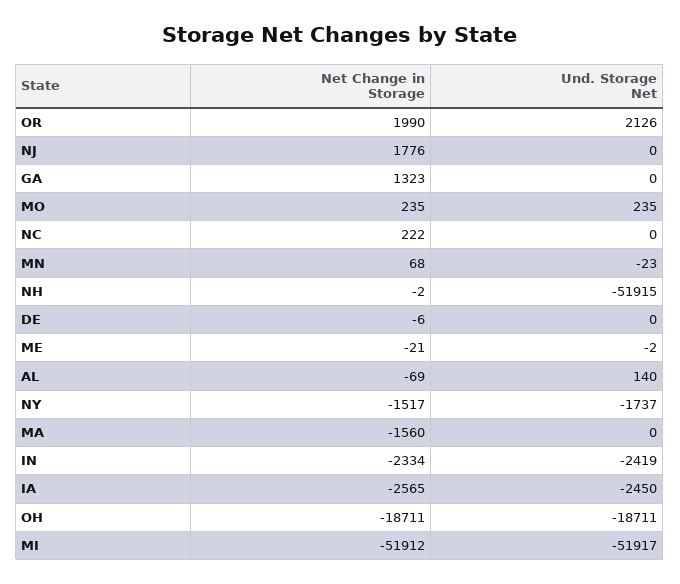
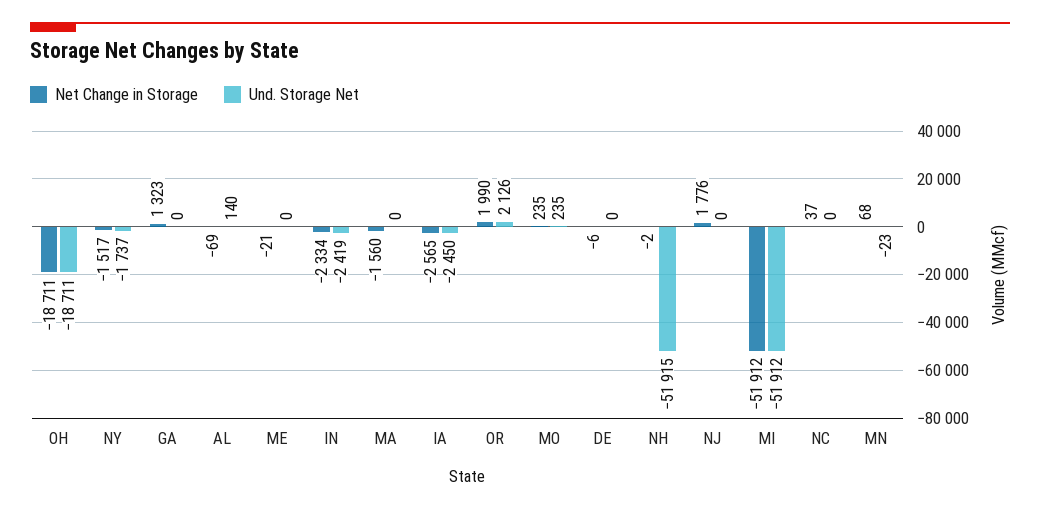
  {
    "Net Change in Storage": {
      "OR": 1990,
      "NJ": 1776,
      "GA": 1323,
      "MO": 235,
-     "NC": 222,
+     "NC": 37,
      "MN": 68,
      "NH": -2,
      "DE": -6,
      "ME": -21,
      "AL": -69,
      "NY": -1517,
      "MA": -1560,
      "IN": -2334,
      "IA": -2565,
      "OH": -18711,
      "MI": -51912
    },
    "Und. Storage Net": {
      "OR": 2126,
      "NJ": 0,
      "GA": 0,
      "MO": 235,
      "NC": 0,
      "MN": -23,
      "NH": -51915,
      "DE": 0,
-     "ME": -2,
+     "ME": 0,
      "AL": 140,
      "NY": -1737,
      "MA": 0,
      "IN": -2419,
      "IA": -2450,
      "OH": -18711,
-     "MI": -51917
+     "MI": -51912
    }
  }

